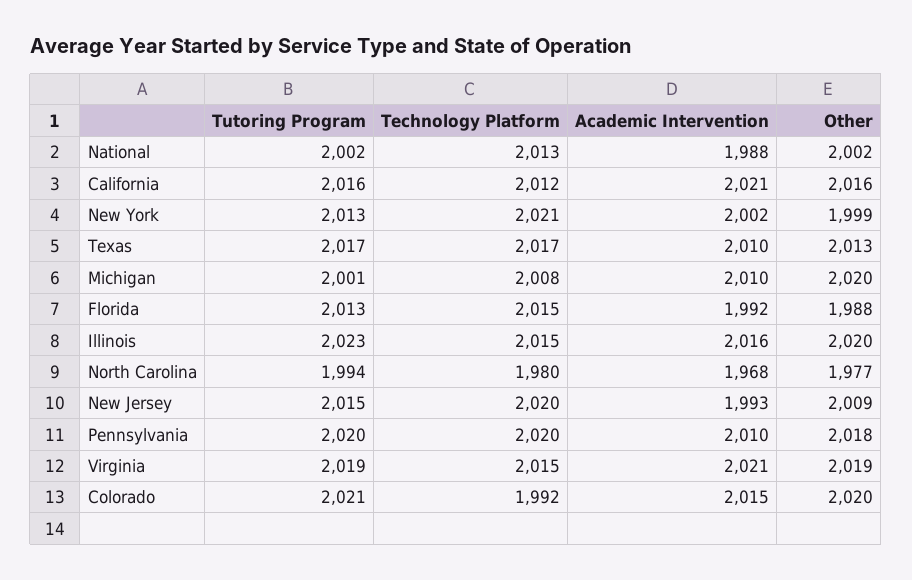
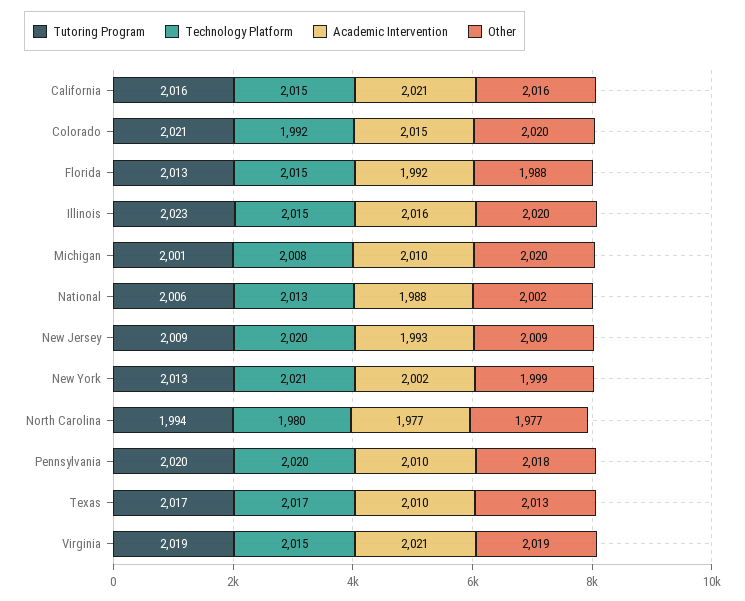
  {
    "Tutoring Program": {
-     "National": 2002,
+     "National": 2006,
      "California": 2016,
      "New York": 2013,
      "Texas": 2017,
      "Michigan": 2001,
      "Florida": 2013,
      "Illinois": 2023,
      "North Carolina": 1994,
-     "New Jersey": 2015,
+     "New Jersey": 2009,
      "Pennsylvania": 2020,
      "Virginia": 2019,
      "Colorado": 2021
    },
    "Technology Platform": {
      "National": 2013,
-     "California": 2012,
+     "California": 2015,
      "New York": 2021,
      "Texas": 2017,
      "Michigan": 2008,
      "Florida": 2015,
      "Illinois": 2015,
      "North Carolina": 1980,
      "New Jersey": 2020,
      "Pennsylvania": 2020,
      "Virginia": 2015,
      "Colorado": 1992
    },
    "Academic Intervention": {
      "National": 1988,
      "California": 2021,
      "New York": 2002,
      "Texas": 2010,
      "Michigan": 2010,
      "Florida": 1992,
      "Illinois": 2016,
-     "North Carolina": 1968,
+     "North Carolina": 1977,
      "New Jersey": 1993,
      "Pennsylvania": 2010,
      "Virginia": 2021,
      "Colorado": 2015
    },
    "Other": {
      "National": 2002,
      "California": 2016,
      "New York": 1999,
      "Texas": 2013,
      "Michigan": 2020,
      "Florida": 1988,
      "Illinois": 2020,
      "North Carolina": 1977,
      "New Jersey": 2009,
      "Pennsylvania": 2018,
      "Virginia": 2019,
      "Colorado": 2020
    }
  }

